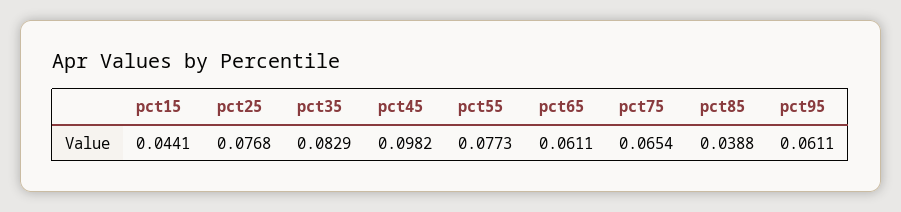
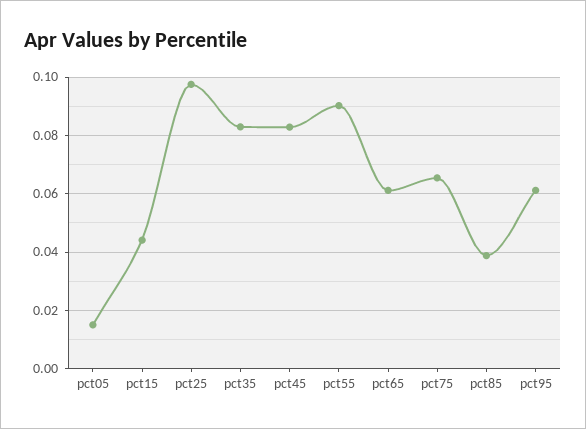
  {
    "pct15": 0.0441,
-   "pct25": 0.0768,
+   "pct25": 0.0975,
    "pct35": 0.0829,
-   "pct45": 0.0982,
+   "pct45": 0.0825,
-   "pct55": 0.0773,
+   "pct55": 0.09,
    "pct65": 0.0611,
    "pct75": 0.0654,
    "pct85": 0.0388,
-   "pct95": 0.0611
+   "pct95": 0.0611,
+   "pct05": 0.015
  }

